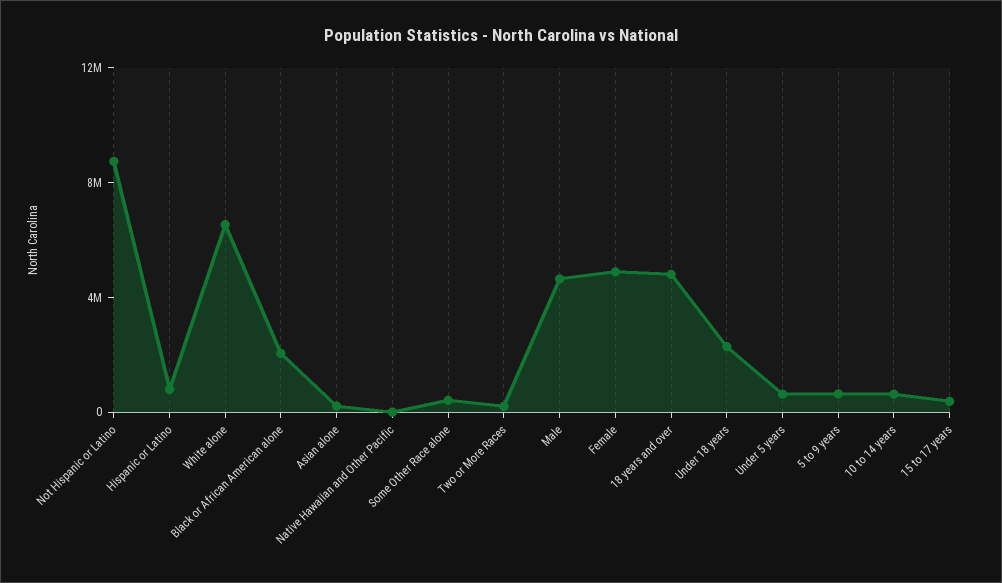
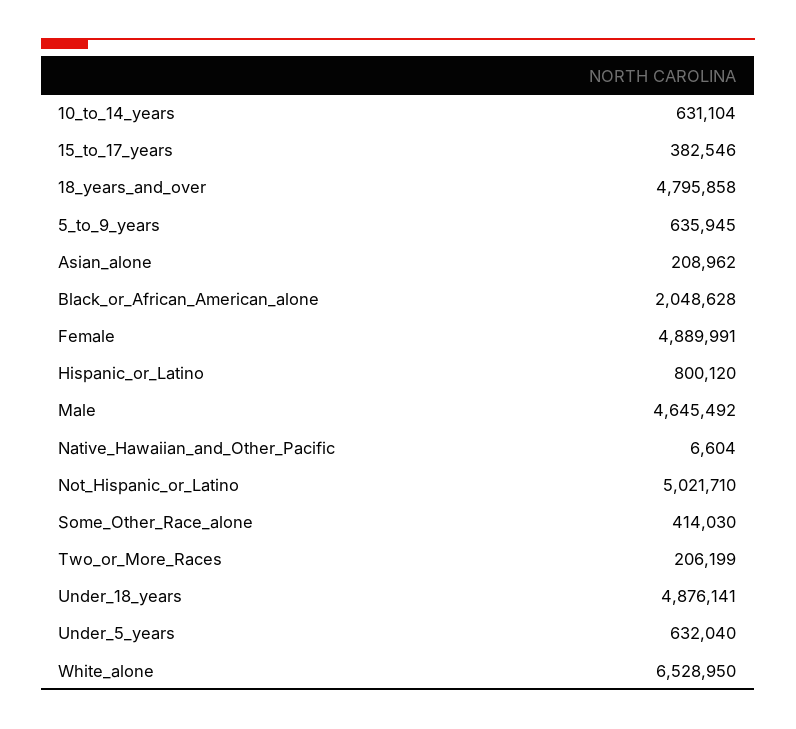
  {
-   "Not Hispanic or Latino": 9000000,
+   "Not Hispanic or Latino": 5021710,
    "Hispanic or Latino": 800120,
    "White alone": 6528950,
    "Black or African American alone": 2048628,
    "Asian alone": 208962,
    "Native Hawaiian and Other Pacific": 6604,
    "Some Other Race alone": 414030,
    "Two or More Races": 206199,
    "Male": 4645492,
    "Female": 4889991,
    "18 years and over": 4795858,
-   "Under 18 years": 2000000,
+   "Under 18 years": 4876141,
    "Under 5 years": 632040,
    "5 to 9 years": 635945,
    "10 to 14 years": 631104,
    "15 to 17 years": 382546
  }

